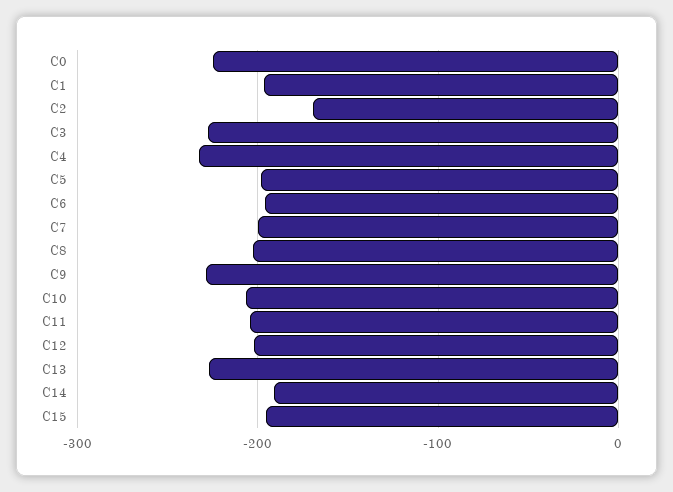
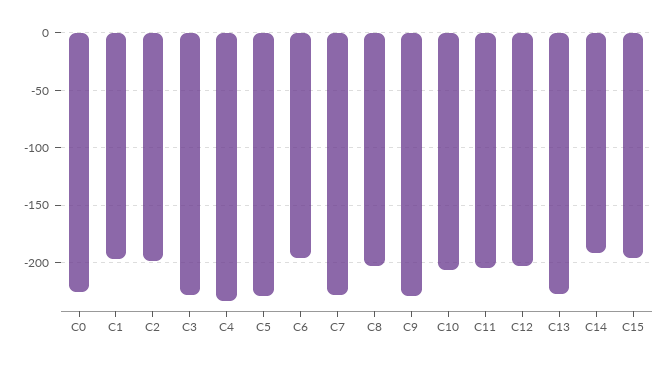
  {
    "C0": -230,
    "C1": -200,
-   "C2": -170,
+   "C2": -200,
    "C3": -230,
    "C4": -230,
-   "C5": -200,
+   "C5": -230,
    "C6": -200,
-   "C7": -200,
+   "C7": -230,
    "C8": -200,
    "C9": -230,
    "C10": -210,
    "C11": -200,
    "C12": -200,
    "C13": -230,
    "C14": -190,
    "C15": -200
  }

